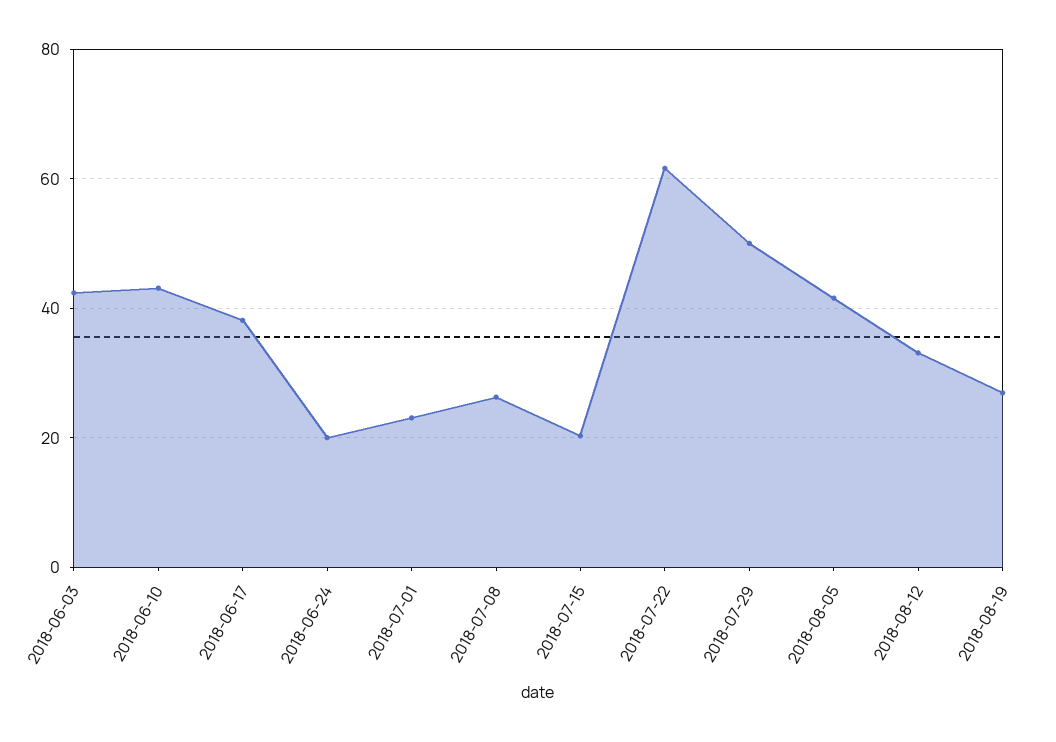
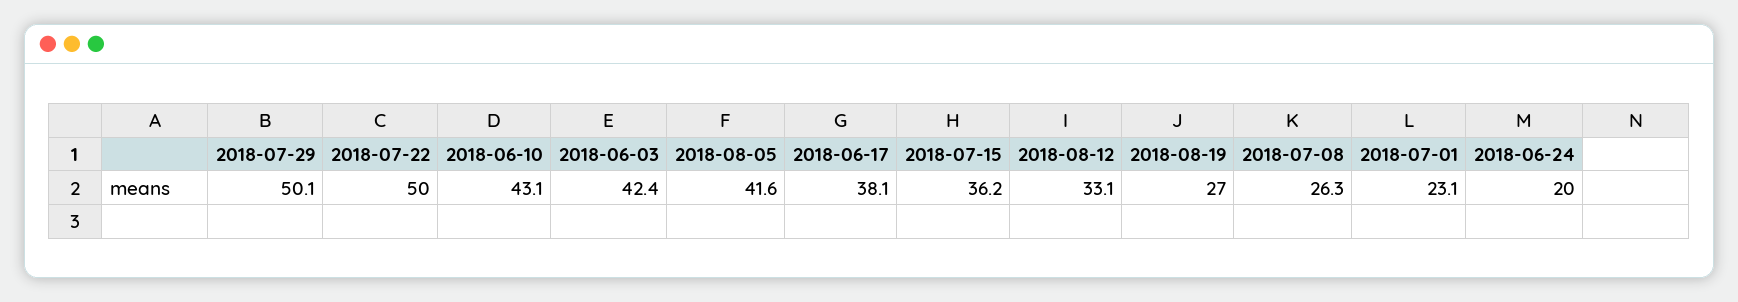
  {
    "2018-06-03": 42.4,
    "2018-06-10": 43.1,
    "2018-06-17": 38.1,
    "2018-06-24": 20,
    "2018-07-01": 23.1,
    "2018-07-08": 26.3,
-   "2018-07-15": 20,
+   "2018-07-15": 36.2,
-   "2018-07-22": 62,
+   "2018-07-22": 50,
    "2018-07-29": 50.1,
    "2018-08-05": 41.6,
    "2018-08-12": 33.1,
    "2018-08-19": 27
  }

